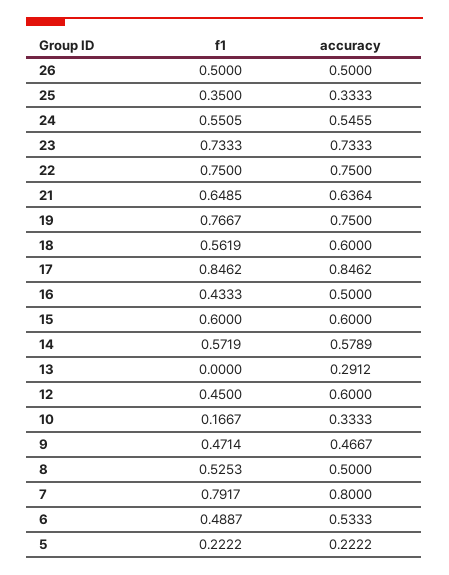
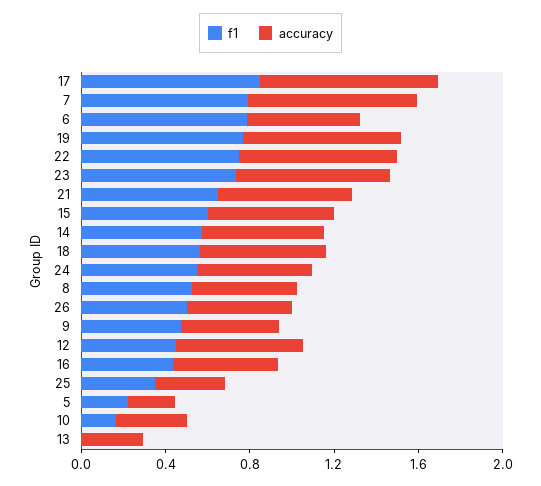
  {
    "f1": {
      "26": 0.5,
      "25": 0.35,
      "24": 0.5505,
      "23": 0.7333,
      "22": 0.75,
      "21": 0.6485,
      "19": 0.7667,
      "18": 0.5619,
      "17": 0.8462,
      "16": 0.4333,
      "15": 0.6,
      "14": 0.5719,
      "13": 0,
      "12": 0.45,
      "10": 0.1667,
      "9": 0.4714,
      "8": 0.5253,
      "7": 0.7917,
-     "6": 0.4887,
+     "6": 0.8,
      "5": 0.2222
    },
    "accuracy": {
      "26": 0.5,
      "25": 0.3333,
      "24": 0.5455,
      "23": 0.7333,
      "22": 0.75,
      "21": 0.6364,
      "19": 0.75,
      "18": 0.6,
      "17": 0.8462,
      "16": 0.5,
      "15": 0.6,
      "14": 0.5789,
      "13": 0.2912,
      "12": 0.6,
      "10": 0.3333,
      "9": 0.4667,
      "8": 0.5,
      "7": 0.8,
      "6": 0.5333,
      "5": 0.2222
    }
  }

